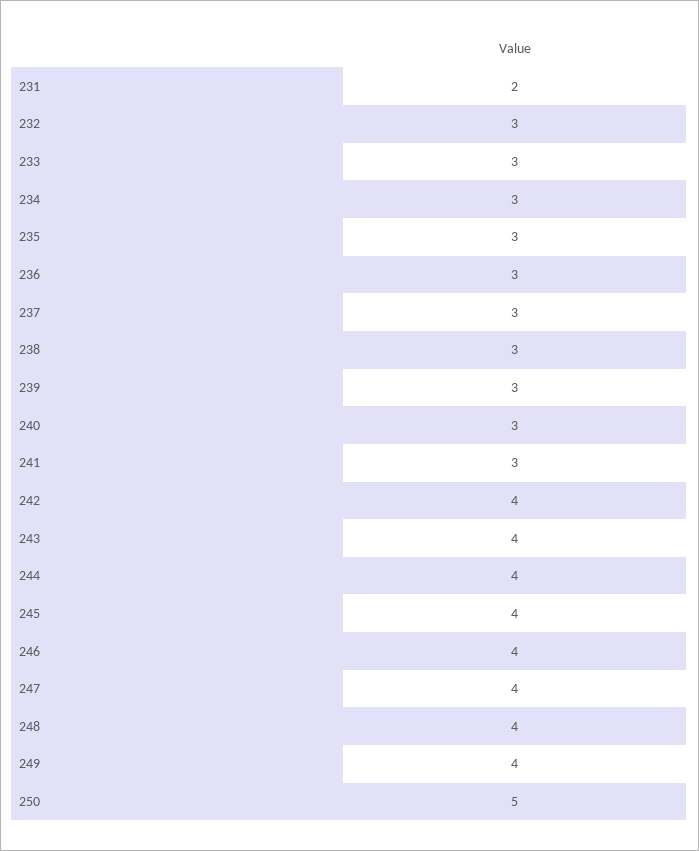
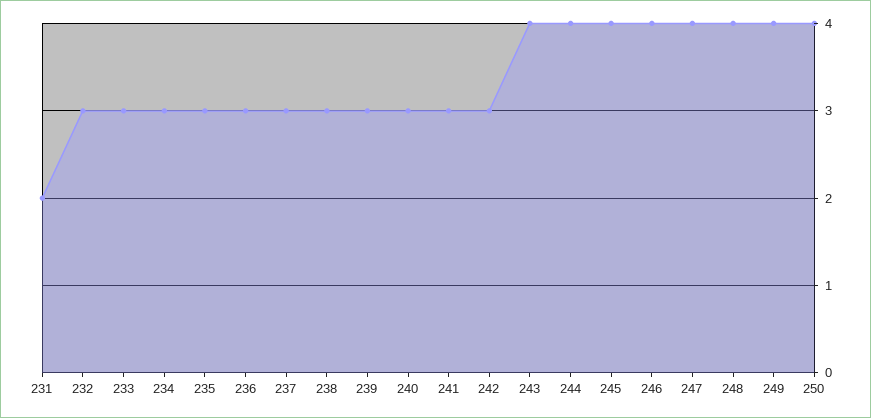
  {
    "231": 2,
    "232": 3,
    "233": 3,
    "234": 3,
    "235": 3,
    "236": 3,
    "237": 3,
    "238": 3,
    "239": 3,
    "240": 3,
    "241": 3,
-   "242": 4,
+   "242": 3,
    "243": 4,
    "244": 4,
    "245": 4,
    "246": 4,
    "247": 4,
    "248": 4,
    "249": 4,
-   "250": 5
+   "250": 4
  }

